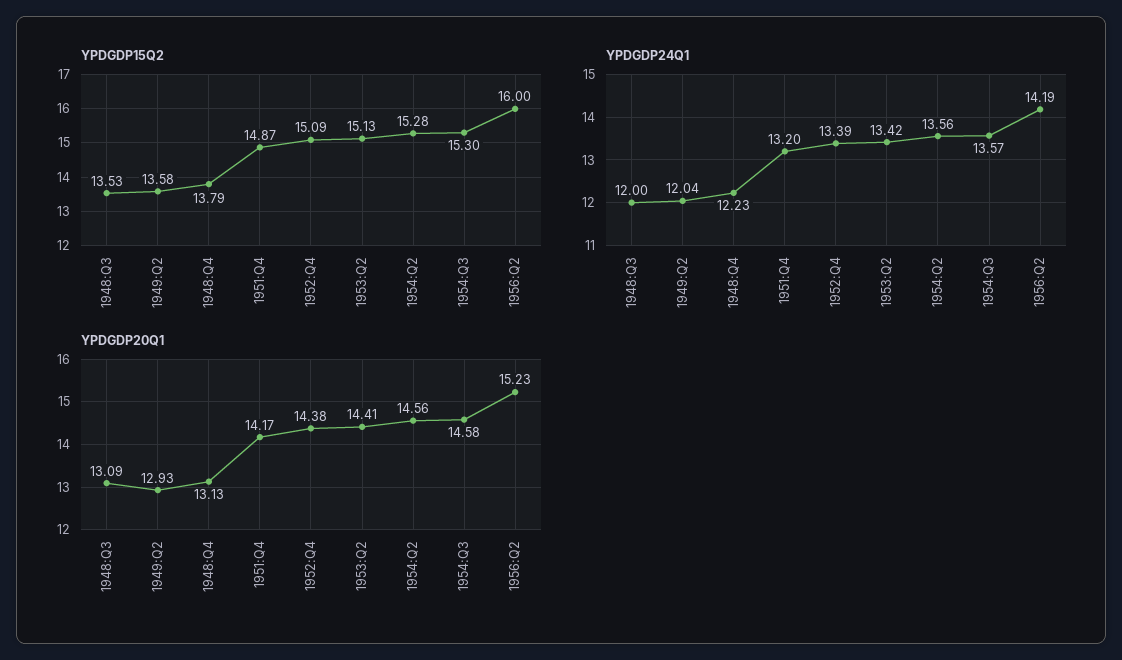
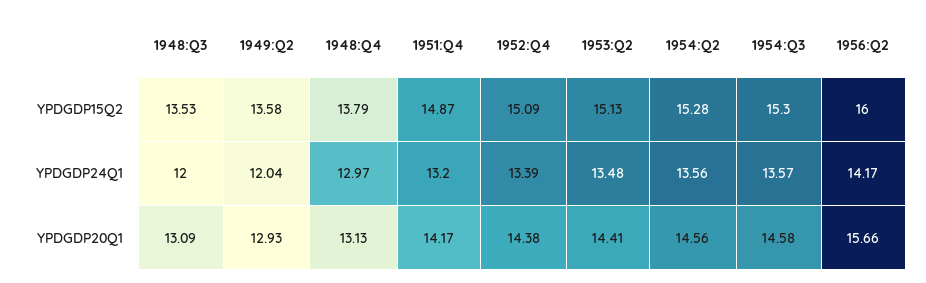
  {
    "YPDGDP15Q2": {
      "1948:Q3": 13.53,
      "1949:Q2": 13.58,
      "1948:Q4": 13.79,
      "1951:Q4": 14.87,
      "1952:Q4": 15.09,
      "1953:Q2": 15.13,
      "1954:Q2": 15.28,
      "1954:Q3": 15.3,
      "1956:Q2": 16
    },
    "YPDGDP24Q1": {
      "1948:Q3": 12,
      "1949:Q2": 12.04,
-     "1948:Q4": 12.23,
+     "1948:Q4": 12.97,
      "1951:Q4": 13.2,
      "1952:Q4": 13.39,
-     "1953:Q2": 13.42,
+     "1953:Q2": 13.48,
      "1954:Q2": 13.56,
      "1954:Q3": 13.57,
-     "1956:Q2": 14.19
+     "1956:Q2": 14.17
    },
    "YPDGDP20Q1": {
      "1948:Q3": 13.09,
      "1949:Q2": 12.93,
      "1948:Q4": 13.13,
      "1951:Q4": 14.17,
      "1952:Q4": 14.38,
      "1953:Q2": 14.41,
      "1954:Q2": 14.56,
      "1954:Q3": 14.58,
-     "1956:Q2": 15.23
+     "1956:Q2": 15.66
    }
  }

